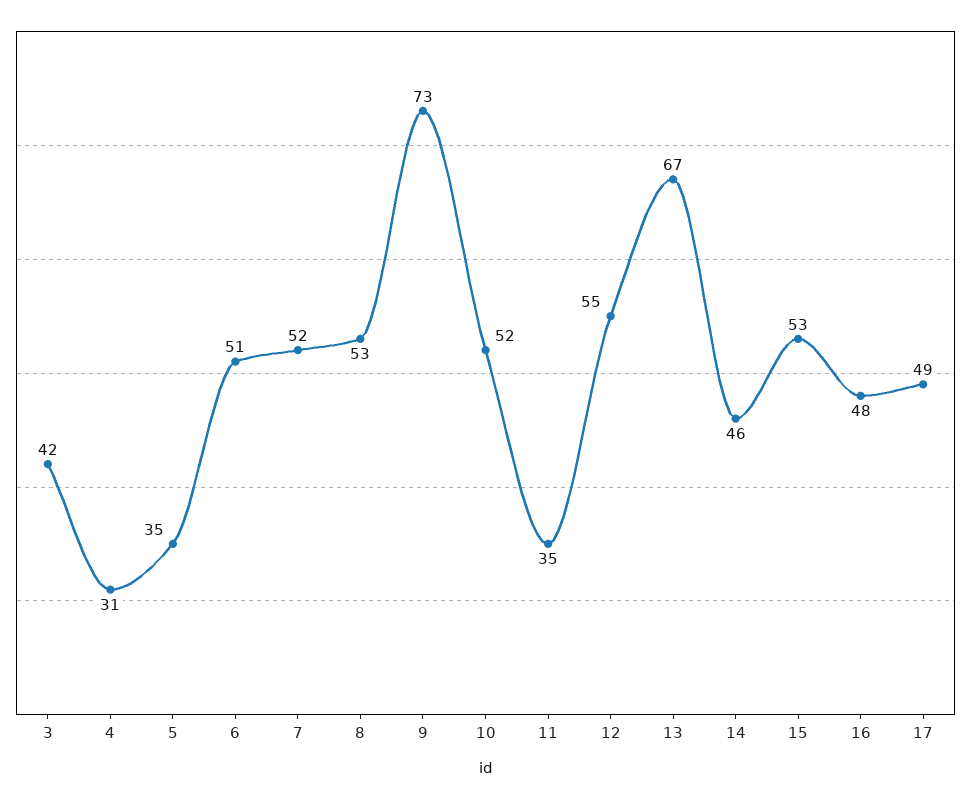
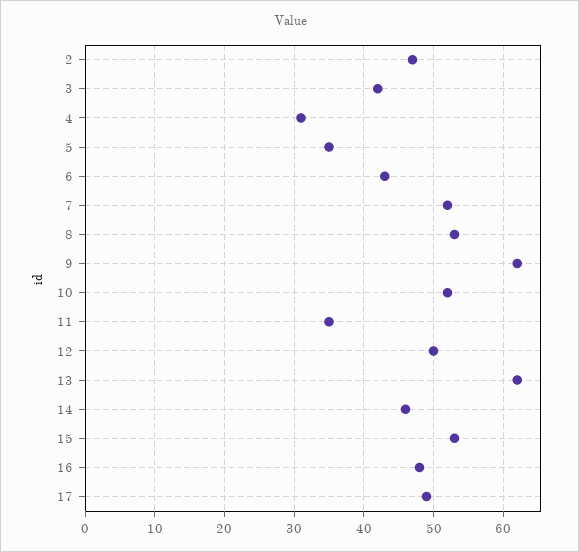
  {
    "3": 42,
    "4": 31,
    "5": 35,
-   "6": 51,
+   "6": 43,
    "7": 52,
    "8": 53,
-   "9": 73,
+   "9": 62,
    "10": 52,
    "11": 35,
-   "12": 55,
+   "12": 50,
-   "13": 67,
+   "13": 62,
    "14": 46,
    "15": 53,
    "16": 48,
-   "17": 49
+   "17": 49,
+   "2": 47
  }

